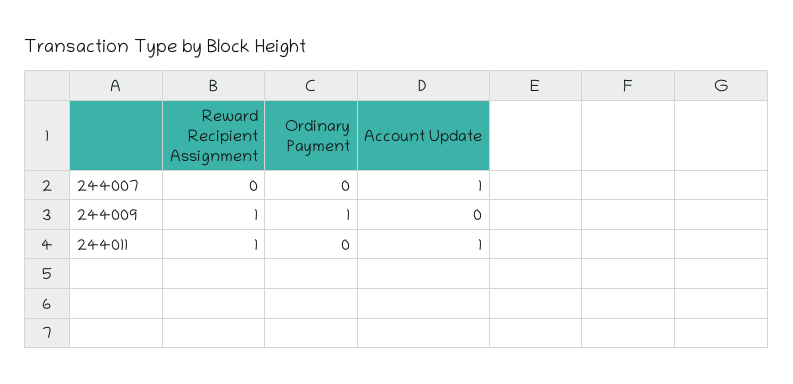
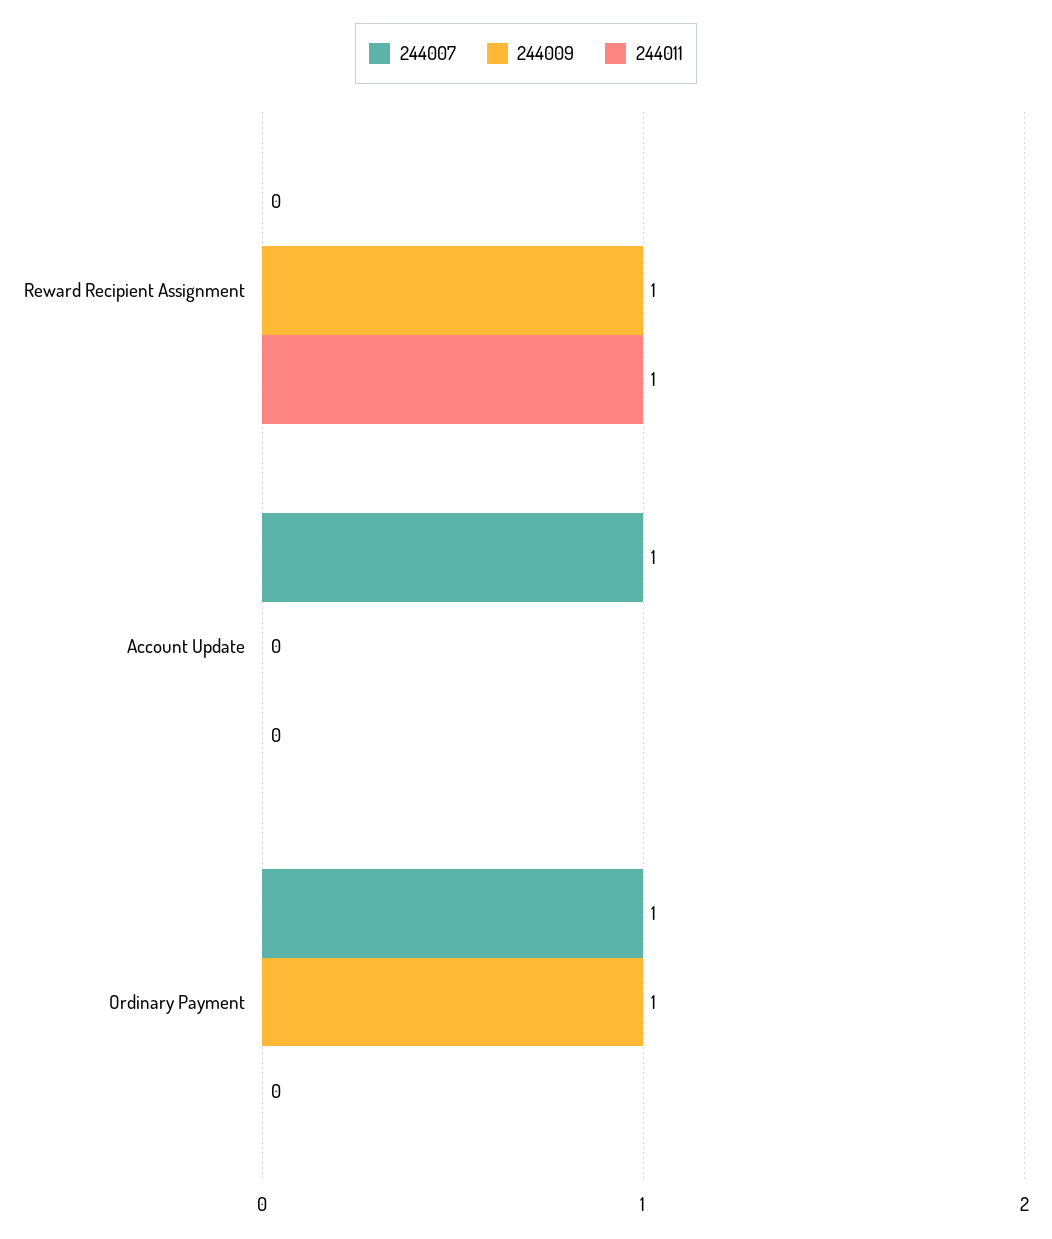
  {
    "244007": {
      "Reward Recipient Assignment": 0,
-     "Ordinary Payment": 0,
+     "Ordinary Payment": 1,
      "Account Update": 1
    },
    "244009": {
      "Reward Recipient Assignment": 1,
      "Ordinary Payment": 1,
      "Account Update": 0
    },
    "244011": {
      "Reward Recipient Assignment": 1,
      "Ordinary Payment": 0,
-     "Account Update": 1
+     "Account Update": 0
    }
  }

